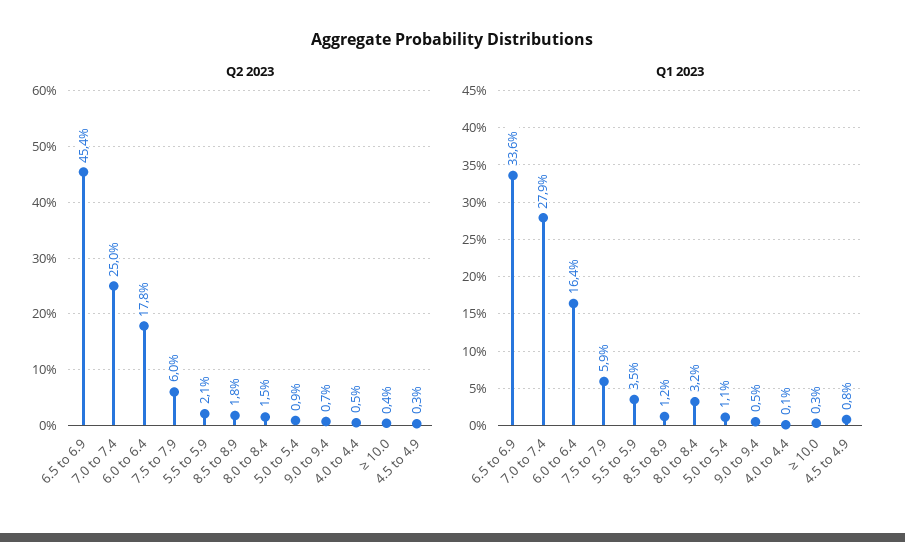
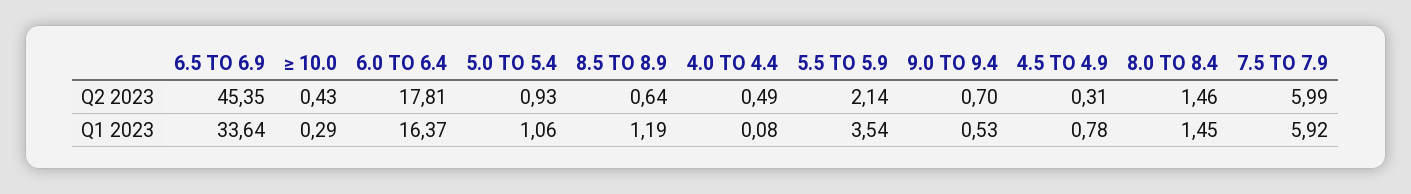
  {
    "Q2 2023": {
      "6.5 to 6.9": 45.35,
-     "7.0 to 7.4": 25,
      "6.0 to 6.4": 17.81,
      "7.5 to 7.9": 5.99,
      "5.5 to 5.9": 2.14,
-     "8.5 to 8.9": 1.8,
+     "8.5 to 8.9": 0.64,
      "8.0 to 8.4": 1.46,
      "5.0 to 5.4": 0.93,
      "9.0 to 9.4": 0.7,
      "4.0 to 4.4": 0.49,
      "≥ 10.0": 0.43,
      "4.5 to 4.9": 0.31
    },
    "Q1 2023": {
      "6.5 to 6.9": 33.64,
-     "7.0 to 7.4": 27.9,
      "6.0 to 6.4": 16.37,
      "7.5 to 7.9": 5.92,
      "5.5 to 5.9": 3.54,
      "8.5 to 8.9": 1.19,
-     "8.0 to 8.4": 3.2,
+     "8.0 to 8.4": 1.45,
      "5.0 to 5.4": 1.06,
      "9.0 to 9.4": 0.53,
      "4.0 to 4.4": 0.08,
      "≥ 10.0": 0.29,
      "4.5 to 4.9": 0.78
    }
  }

